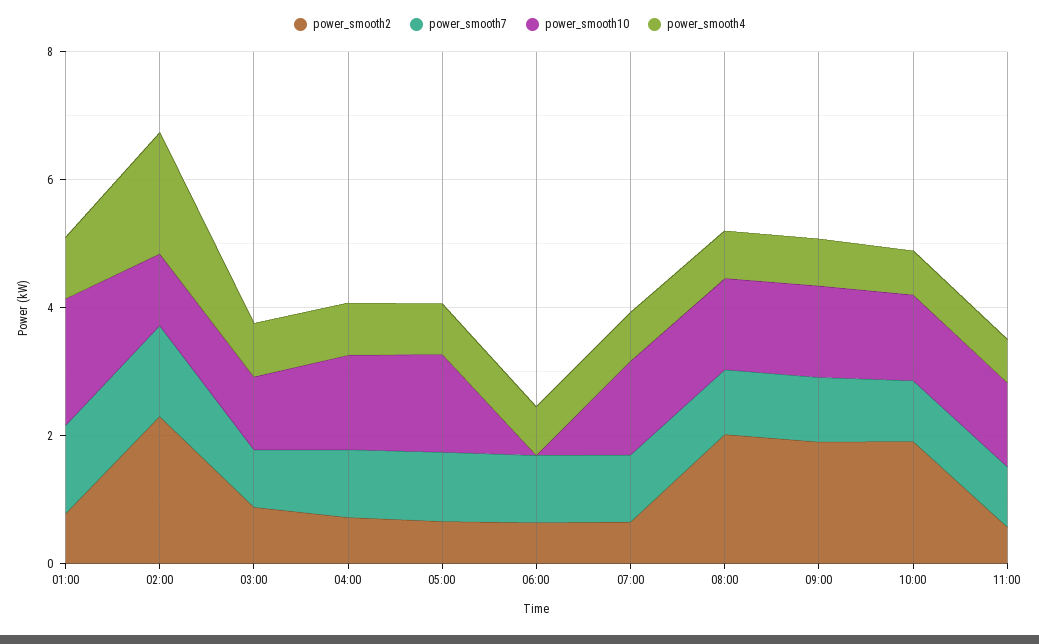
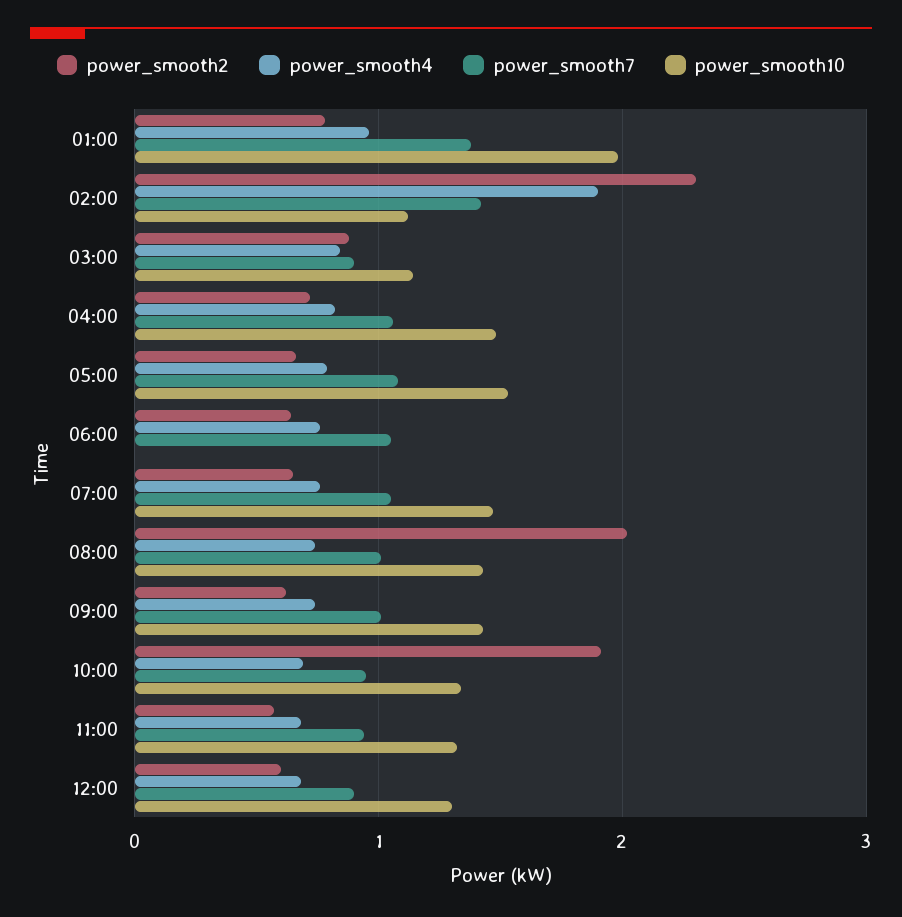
  {
    "power_smooth2": {
      "01:00": 0.8,
      "02:00": 2.3,
      "03:00": 0.9,
      "04:00": 0.7,
      "05:00": 0.7,
      "06:00": 0.6,
      "07:00": 0.7,
      "08:00": 2,
-     "09:00": 2,
+     "09:00": 0.6,
      "10:00": 1.9,
-     "11:00": 0.6
+     "11:00": 0.6,
+     "12:00": 0.6
    },
    "power_smooth7": {
      "01:00": 1.4,
      "02:00": 1.4,
      "03:00": 0.9,
      "04:00": 1.1,
      "05:00": 1.1,
      "06:00": 1.1,
      "07:00": 1.1,
      "08:00": 1,
      "09:00": 1,
      "10:00": 1,
-     "11:00": 0.9
+     "11:00": 0.9,
+     "12:00": 0.9
    },
    "power_smooth10": {
      "01:00": 2,
      "02:00": 1.1,
      "03:00": 1.1,
      "04:00": 1.5,
      "05:00": 1.5,
      "06:00": 0,
      "07:00": 1.5,
      "08:00": 1.4,
      "09:00": 1.4,
      "10:00": 1.3,
-     "11:00": 1.3
+     "11:00": 1.3,
+     "12:00": 1.3
    },
    "power_smooth4": {
      "01:00": 1,
      "02:00": 1.9,
      "03:00": 0.8,
      "04:00": 0.8,
      "05:00": 0.8,
      "06:00": 0.8,
      "07:00": 0.8,
      "08:00": 0.7,
      "09:00": 0.7,
      "10:00": 0.7,
-     "11:00": 0.7
+     "11:00": 0.7,
+     "12:00": 0.7
    }
  }

